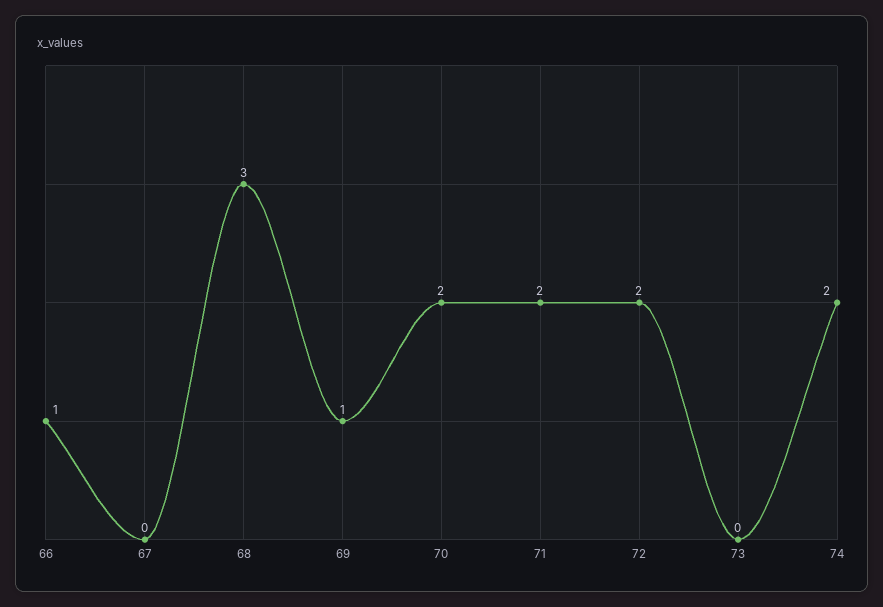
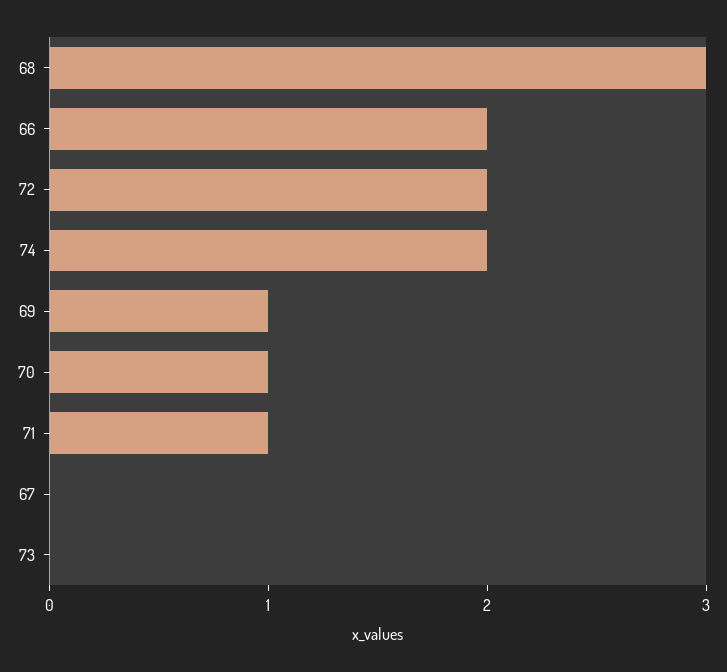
  {
-   "66": 1,
+   "66": 2,
    "67": 0,
    "68": 3,
    "69": 1,
-   "70": 2,
+   "70": 1,
-   "71": 2,
+   "71": 1,
    "72": 2,
    "73": 0,
    "74": 2
  }

